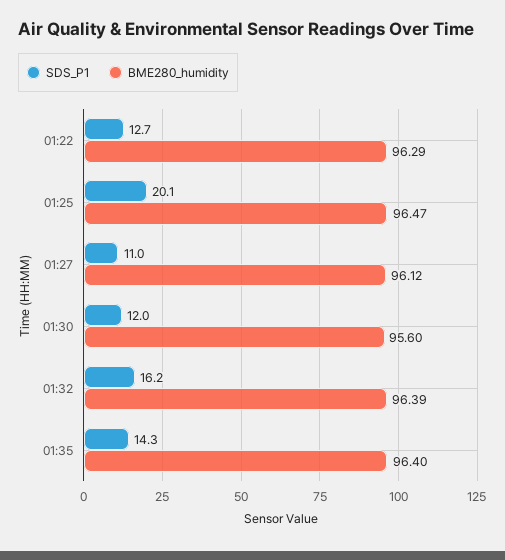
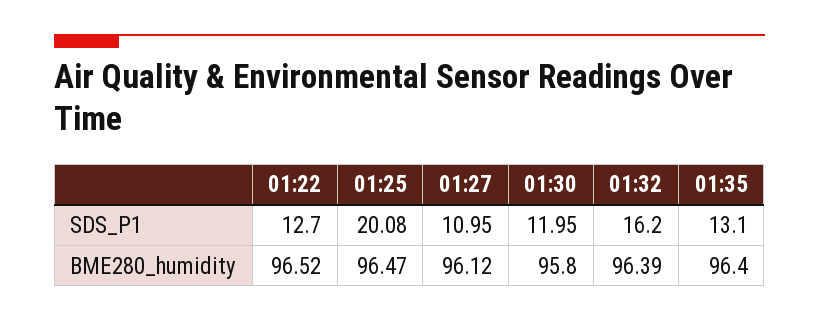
  {
    "SDS_P1": {
      "01:22": 12.7,
      "01:25": 20.08,
      "01:27": 10.95,
      "01:30": 11.95,
      "01:32": 16.2,
-     "01:35": 14.3
+     "01:35": 13.1
    },
    "BME280_humidity": {
-     "01:22": 96.29,
+     "01:22": 96.52,
      "01:25": 96.47,
      "01:27": 96.12,
-     "01:30": 95.6,
+     "01:30": 95.8,
      "01:32": 96.39,
      "01:35": 96.4
    }
  }

